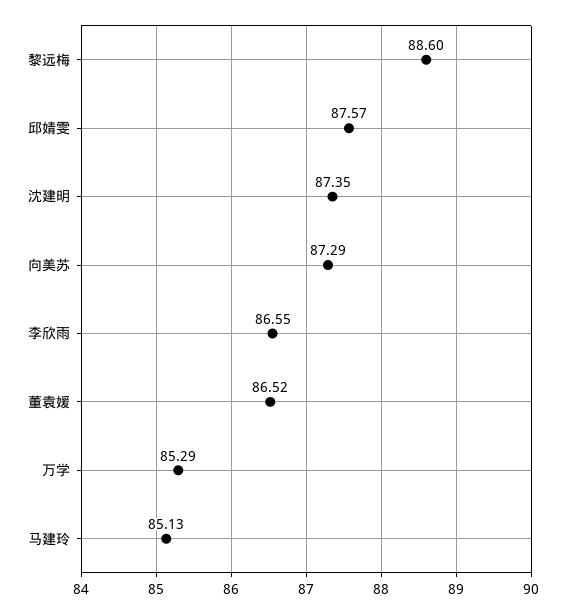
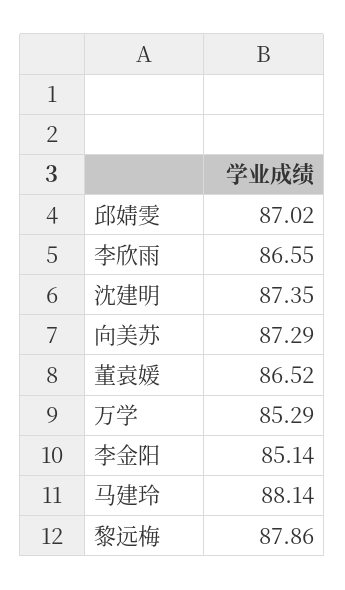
  {
-   "黎远梅": 88.6,
+   "黎远梅": 87.86,
-   "邱婧雯": 87.57,
+   "邱婧雯": 87.02,
    "沈建明": 87.35,
    "向美苏": 87.29,
    "李欣雨": 86.55,
    "董袁媛": 86.52,
    "万学": 85.29,
-   "马建玲": 85.13
+   "马建玲": 88.14,
+   "李金阳": 85.14
  }

